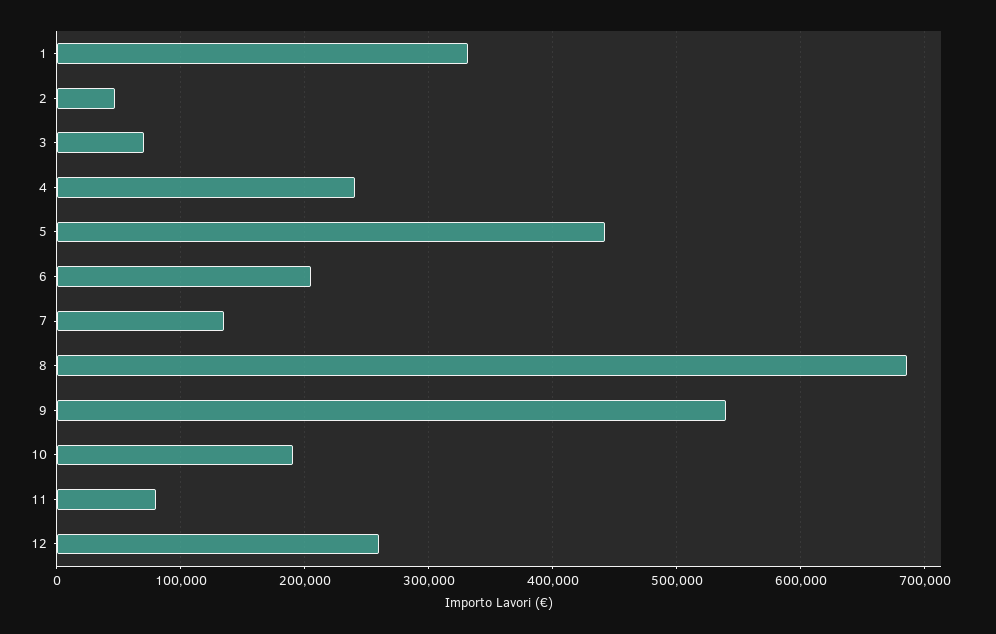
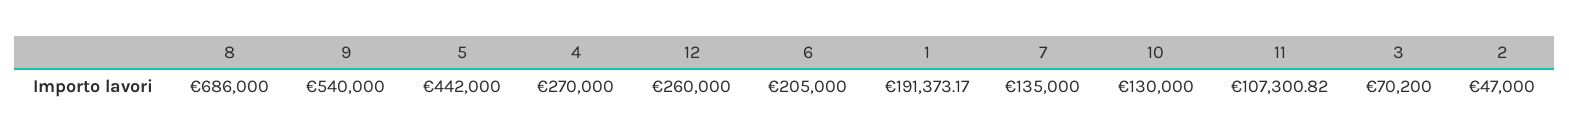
  {
-   "1": 330000,
+   "1": 191373.17,
    "2": 47000,
    "3": 70200,
-   "4": 240000,
+   "4": 270000,
    "5": 442000,
    "6": 205000,
    "7": 135000,
    "8": 686000,
    "9": 540000,
-   "10": 190000,
+   "10": 130000,
-   "11": 80000,
+   "11": 107300.82,
    "12": 260000
  }

